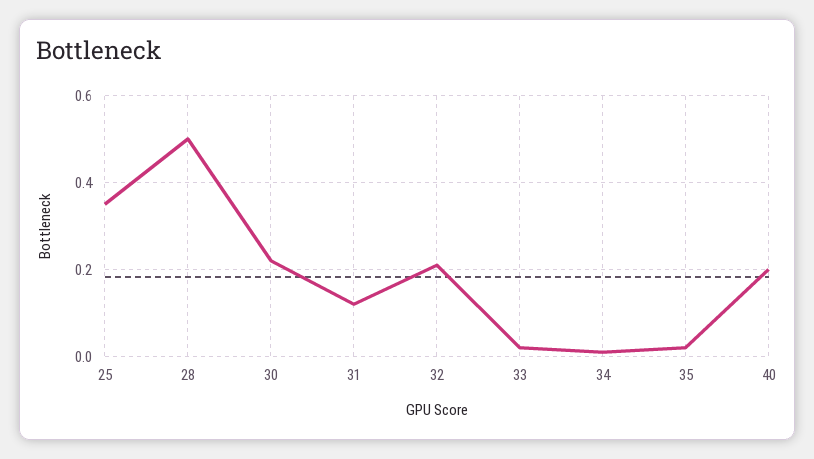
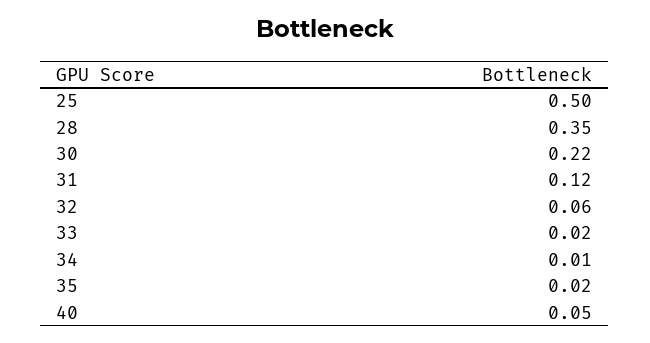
  {
-   "25": 0.35,
+   "25": 0.5,
-   "28": 0.5,
+   "28": 0.35,
    "30": 0.22,
    "31": 0.12,
-   "32": 0.2,
+   "32": 0.06,
    "33": 0.02,
    "34": 0.01,
    "35": 0.02,
-   "40": 0.2
+   "40": 0.05
  }

